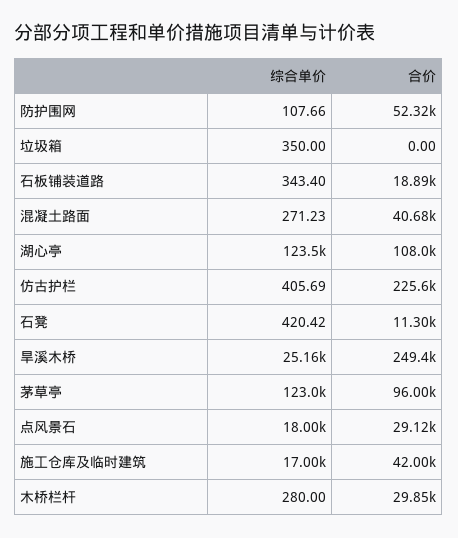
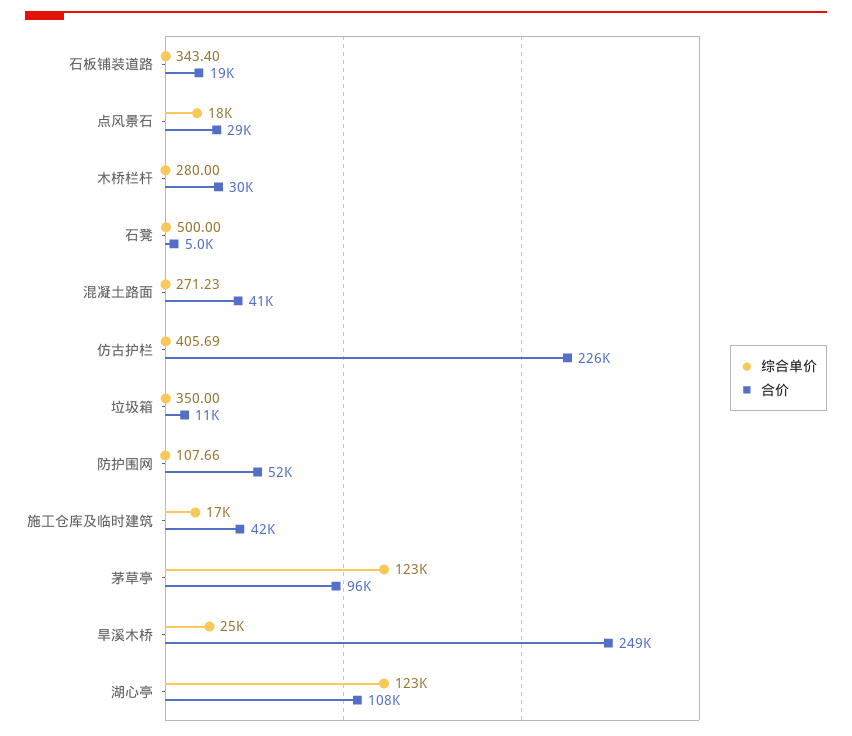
  {
    "综合单价": {
      "防护围网": 107.66,
      "垃圾箱": 350,
      "石板铺装道路": 343.4,
      "混凝土路面": 271.23,
      "湖心亭": 123500,
      "仿古护栏": 405.69,
-     "石凳": 420.42,
+     "石凳": 500,
      "旱溪木桥": 25160,
      "茅草亭": 123000,
      "点风景石": 18000,
      "施工仓库及临时建筑": 17000,
      "木桥栏杆": 280
    },
    "合价": {
      "防护围网": 52320,
-     "垃圾箱": 0,
+     "垃圾箱": 11000,
      "石板铺装道路": 18890,
      "混凝土路面": 40680,
      "湖心亭": 108000,
      "仿古护栏": 225600,
-     "石凳": 11300,
+     "石凳": 5000,
      "旱溪木桥": 249400,
      "茅草亭": 96000,
      "点风景石": 29120,
      "施工仓库及临时建筑": 42000,
      "木桥栏杆": 29850
    }
  }

